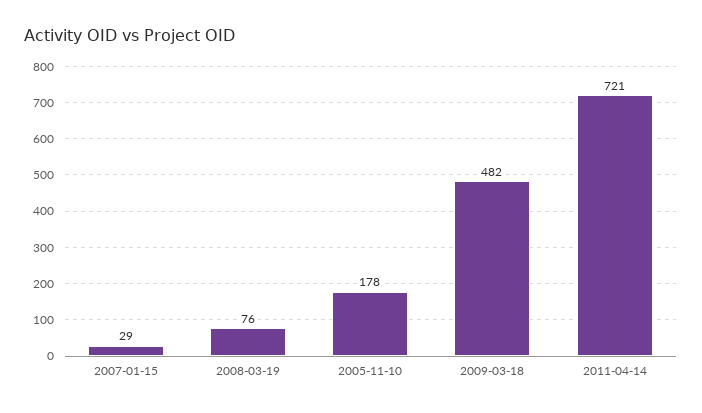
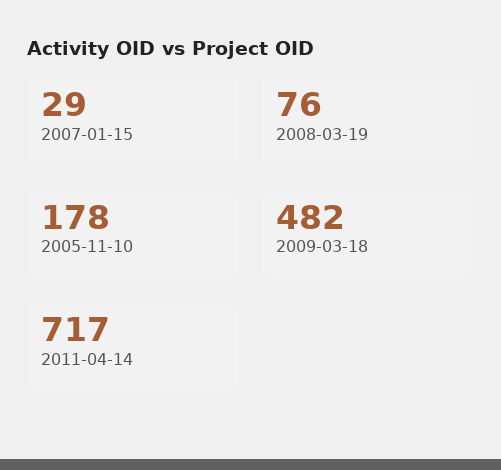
  {
    "2007-01-15": 29,
    "2008-03-19": 76,
    "2005-11-10": 178,
    "2009-03-18": 482,
-   "2011-04-14": 721
+   "2011-04-14": 717
  }

